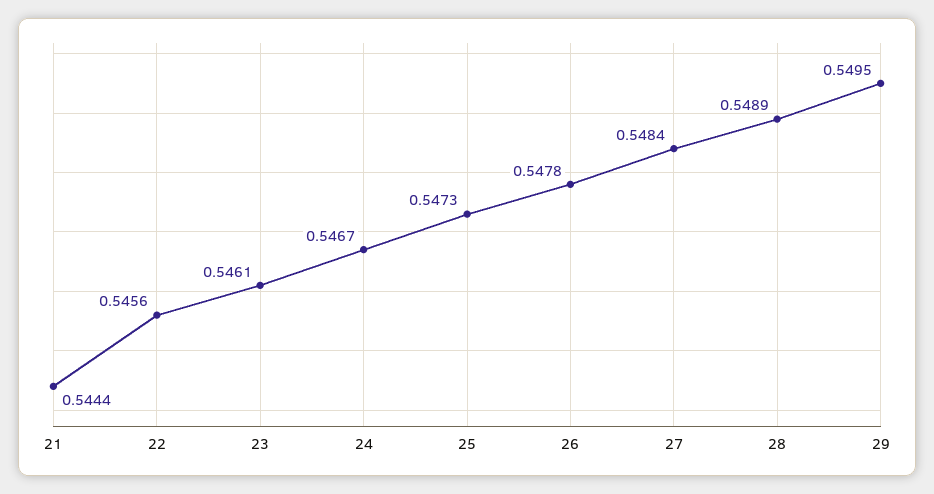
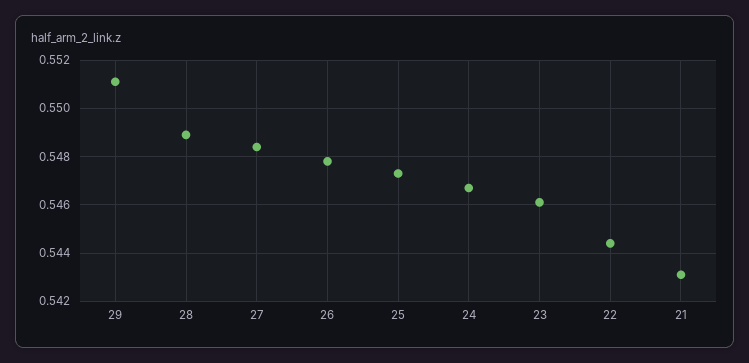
  {
-   "21": 0.5444,
+   "21": 0.543,
-   "22": 0.5456,
+   "22": 0.5445,
    "23": 0.5461,
    "24": 0.5467,
    "25": 0.5473,
    "26": 0.5478,
    "27": 0.5484,
    "28": 0.5489,
-   "29": 0.5495
+   "29": 0.551
  }

